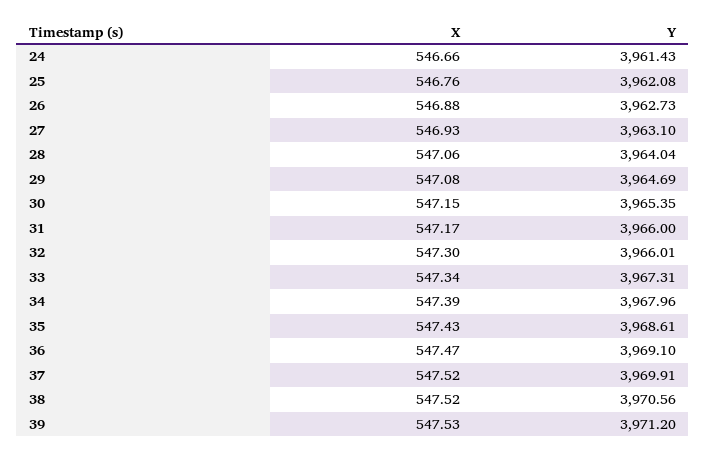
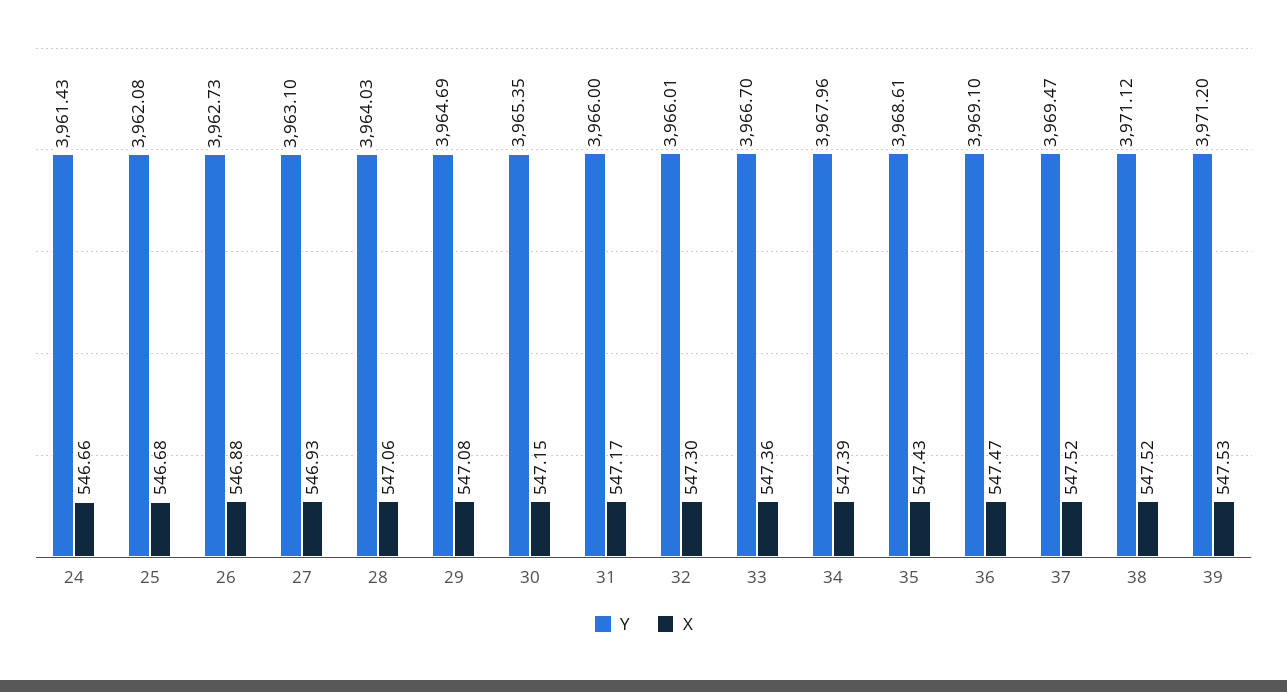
  {
    "X": {
      "24": 546.66,
-     "25": 546.76,
+     "25": 546.68,
      "26": 546.88,
      "27": 546.93,
      "28": 547.06,
      "29": 547.08,
      "30": 547.15,
      "31": 547.17,
      "32": 547.3,
-     "33": 547.34,
+     "33": 547.36,
      "34": 547.39,
      "35": 547.43,
      "36": 547.47,
      "37": 547.52,
      "38": 547.52,
      "39": 547.53
    },
    "Y": {
      "24": 3961.43,
      "25": 3962.08,
      "26": 3962.73,
      "27": 3963.1,
-     "28": 3964.04,
+     "28": 3964.03,
      "29": 3964.69,
      "30": 3965.35,
      "31": 3966,
      "32": 3966.01,
-     "33": 3967.31,
+     "33": 3966.7,
      "34": 3967.96,
      "35": 3968.61,
      "36": 3969.1,
-     "37": 3969.91,
+     "37": 3969.47,
-     "38": 3970.56,
+     "38": 3971.12,
      "39": 3971.2
    }
  }

